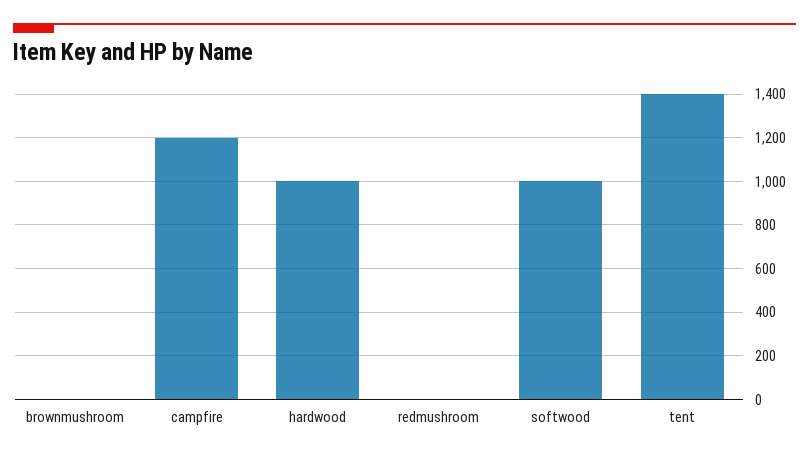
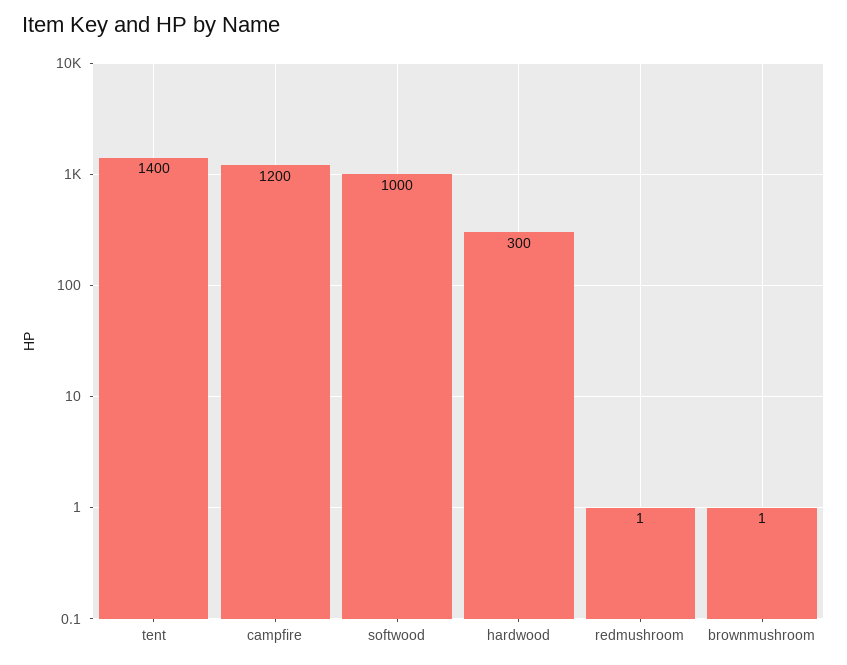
  {
    "brownmushroom": 1,
    "campfire": 1200,
-   "hardwood": 1000,
+   "hardwood": 300,
    "redmushroom": 1,
    "softwood": 1000,
    "tent": 1400
  }

